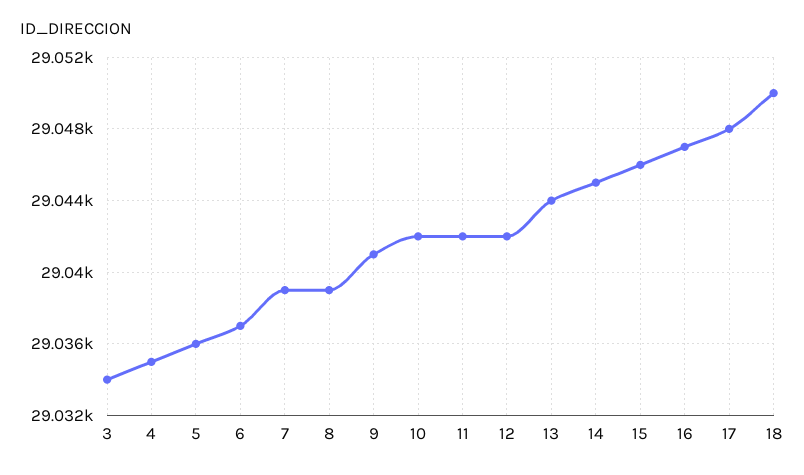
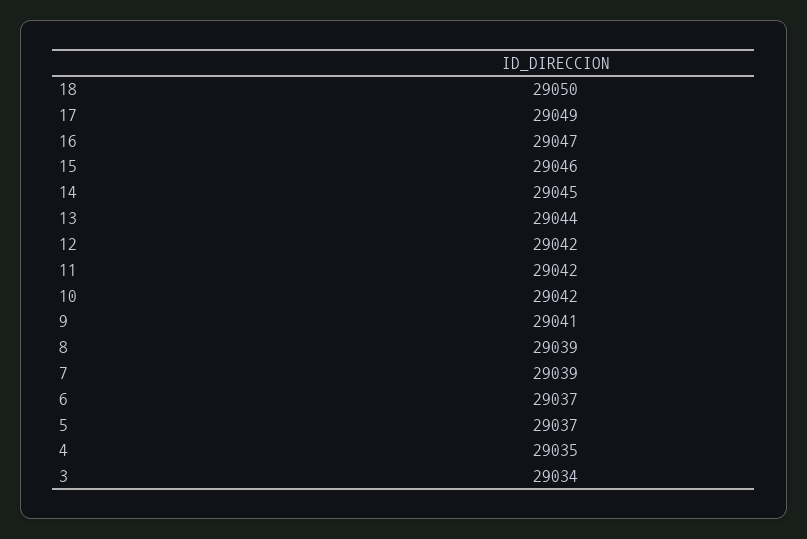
  {
    "3": 29034,
    "4": 29035,
-   "5": 29036,
+   "5": 29037,
    "6": 29037,
    "7": 29039,
    "8": 29039,
    "9": 29041,
    "10": 29042,
    "11": 29042,
    "12": 29042,
    "13": 29044,
    "14": 29045,
    "15": 29046,
    "16": 29047,
-   "17": 29048,
+   "17": 29049,
    "18": 29050
  }

